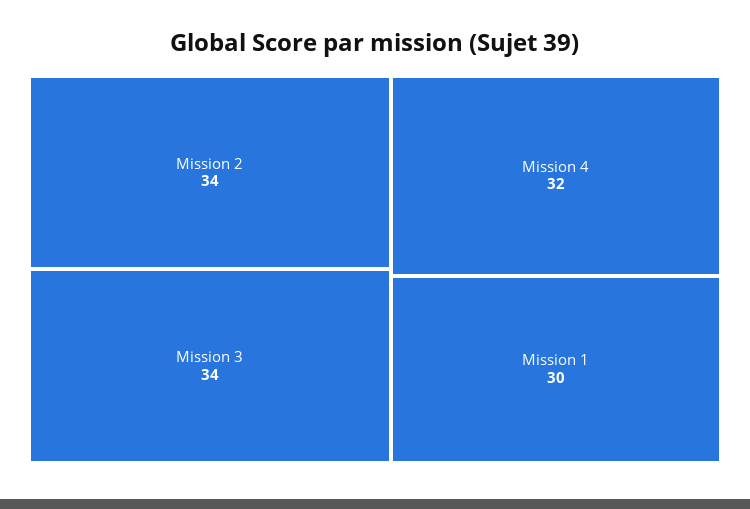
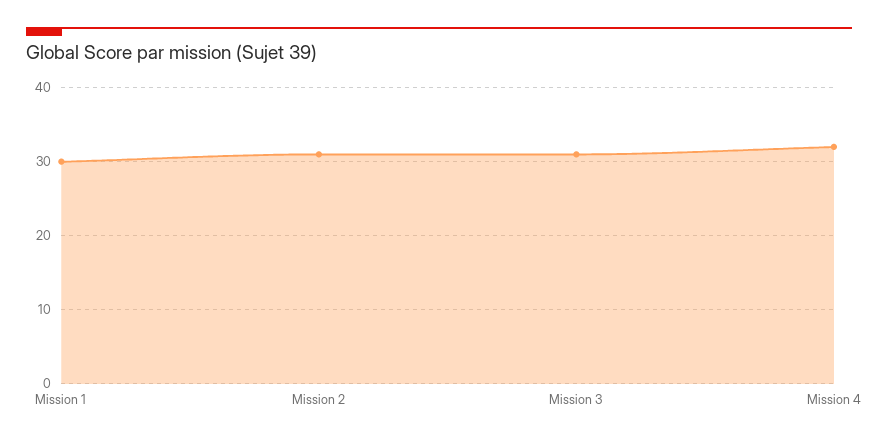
  {
-   "Mission 2": 34,
+   "Mission 2": 31,
-   "Mission 3": 34,
+   "Mission 3": 31,
    "Mission 4": 32,
    "Mission 1": 30
  }

